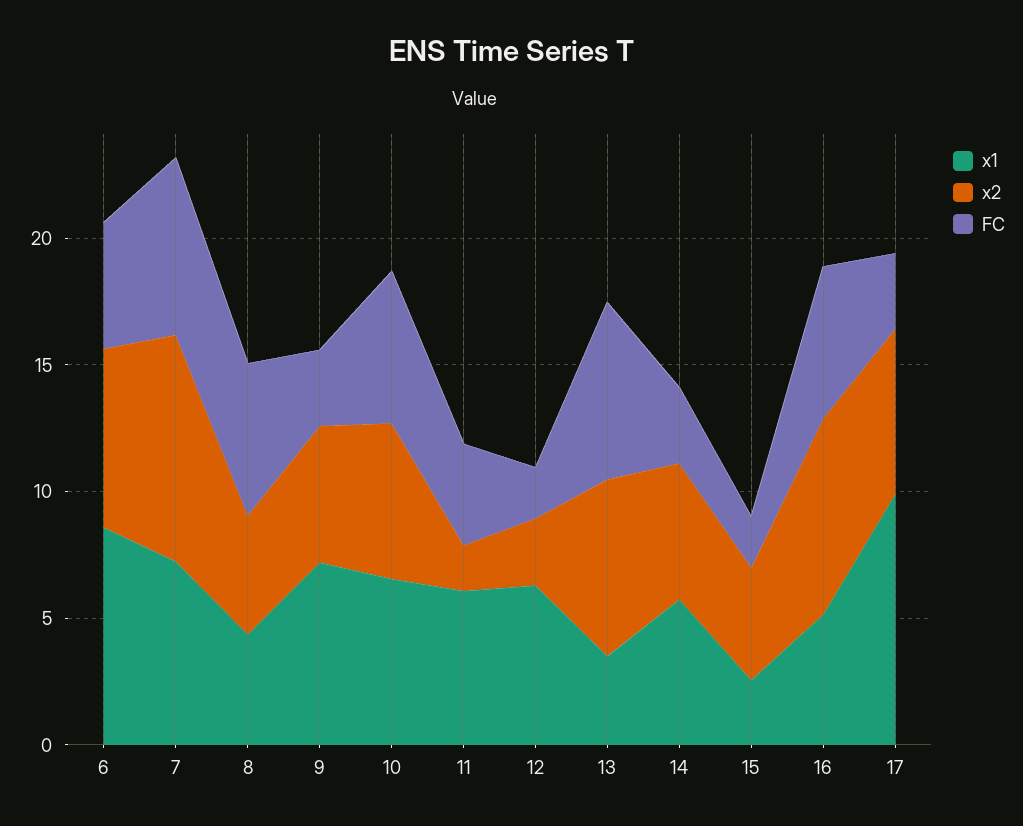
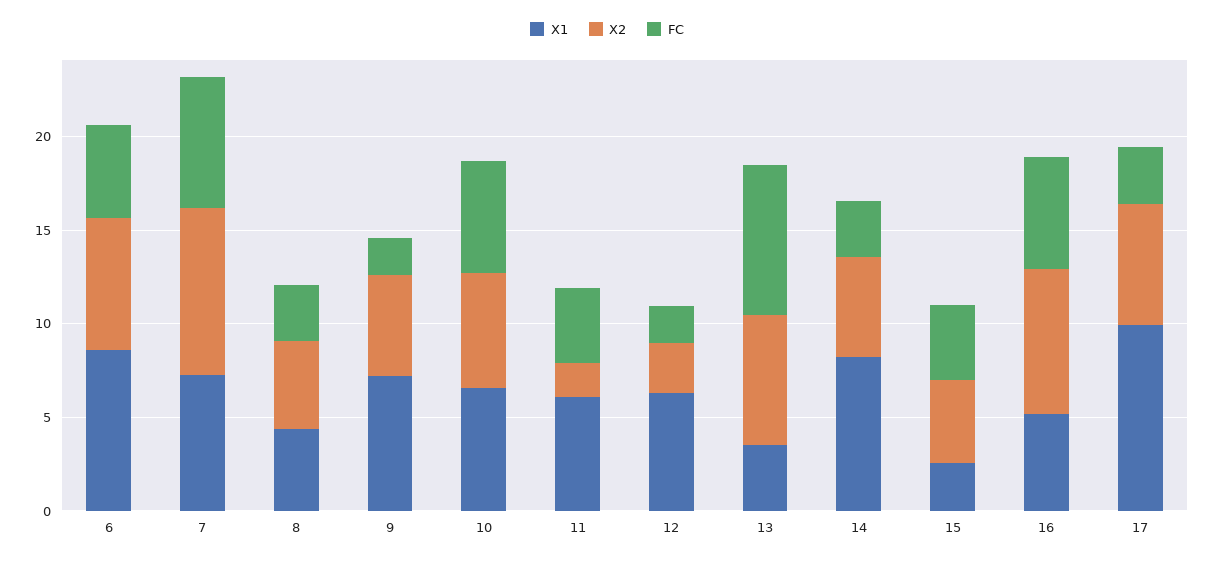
  {
    "x1": {
      "6": 9,
      "7": 7,
      "8": 4,
      "9": 7,
      "10": 7,
      "11": 6,
      "12": 6,
      "13": 4,
-     "14": 6,
+     "14": 8,
      "15": 3,
      "16": 5,
      "17": 10
    },
    "x2": {
      "6": 7,
      "7": 9,
      "8": 5,
      "9": 5,
      "10": 6,
      "11": 2,
      "12": 3,
      "13": 7,
      "14": 5,
      "15": 4,
      "16": 8,
      "17": 7
    },
    "FC": {
      "6": 5,
      "7": 7,
-     "8": 6,
+     "8": 3,
-     "9": 3,
+     "9": 2,
      "10": 6,
      "11": 4,
      "12": 2,
-     "13": 7,
+     "13": 8,
      "14": 3,
-     "15": 2,
+     "15": 4,
      "16": 6,
      "17": 3
    }
  }

